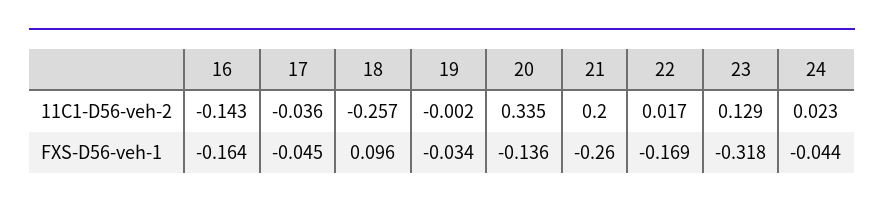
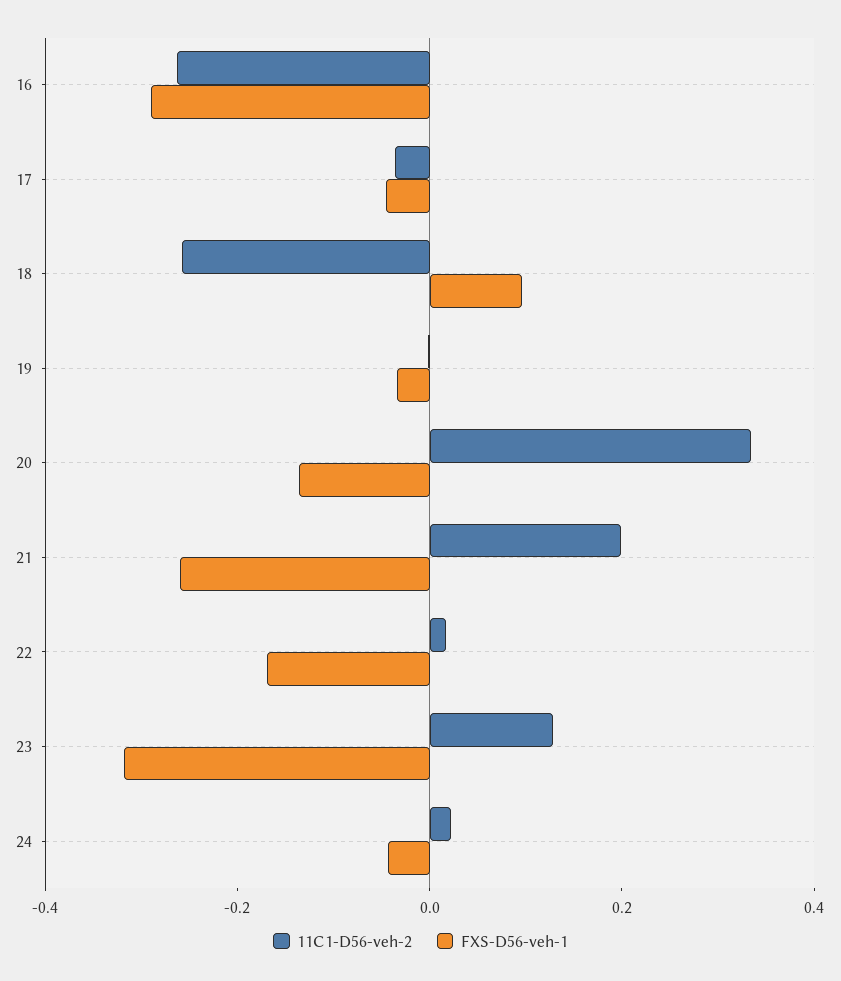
  {
    "11C1-D56-veh-2": {
-     "16": -0.143,
+     "16": -0.25,
      "17": -0.036,
      "18": -0.257,
      "19": -0.002,
      "20": 0.335,
      "21": 0.2,
      "22": 0.017,
      "23": 0.129,
      "24": 0.023
    },
    "FXS-D56-veh-1": {
-     "16": -0.164,
+     "16": -0.3,
      "17": -0.045,
      "18": 0.096,
      "19": -0.034,
      "20": -0.136,
      "21": -0.26,
      "22": -0.169,
      "23": -0.318,
      "24": -0.044
    }
  }

